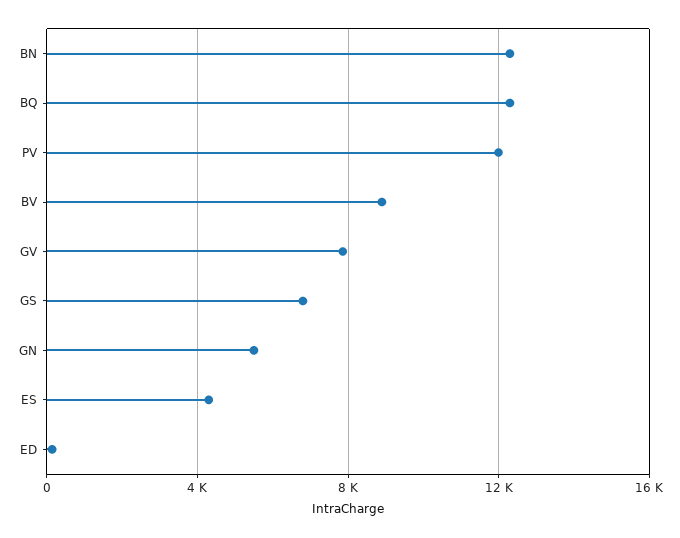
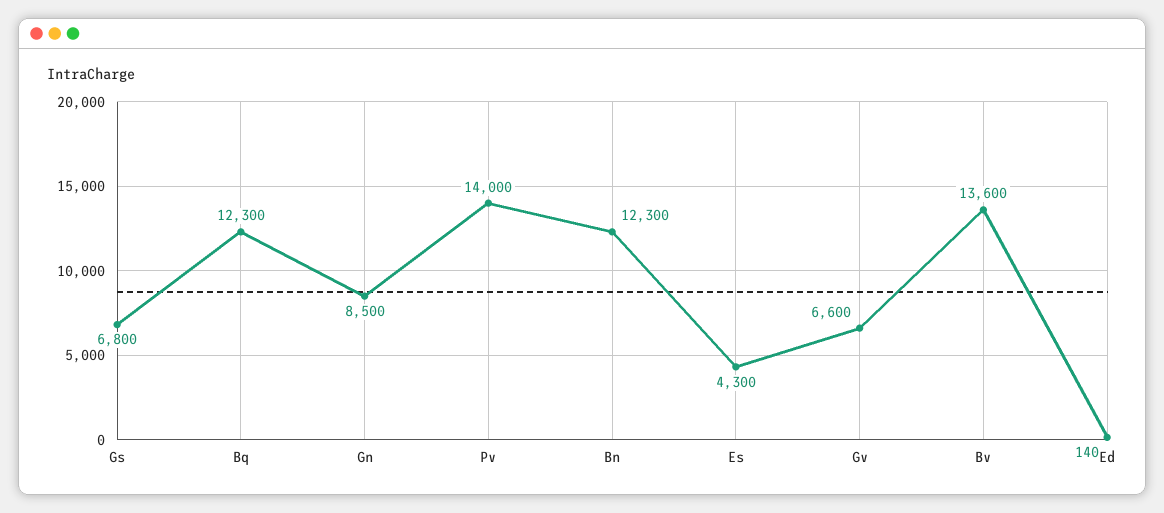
  {
    "BN": 12300,
    "BQ": 12300,
-   "PV": 12000,
+   "PV": 14000,
-   "BV": 9000,
+   "BV": 13600,
-   "GV": 8000,
+   "GV": 6600,
    "GS": 6800,
-   "GN": 5500,
+   "GN": 8500,
    "ES": 4300,
    "ED": 140
  }

